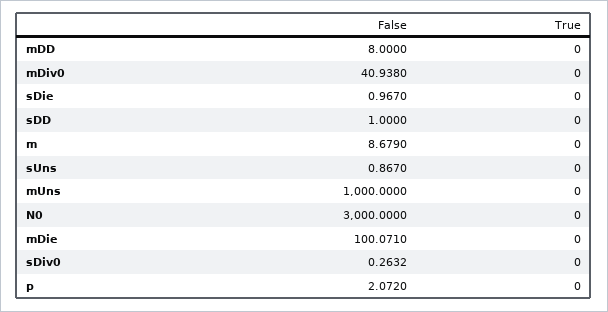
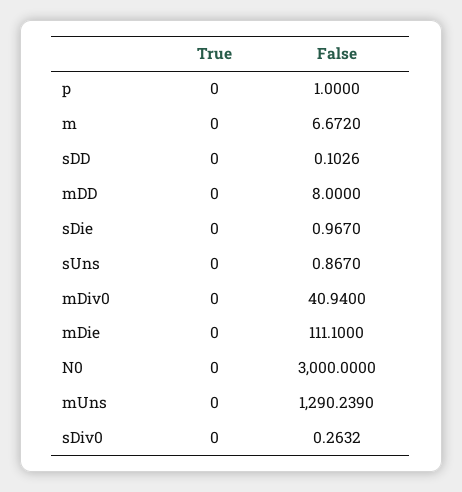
  {
    "False": {
      "mDD": 8,
-     "mDiv0": 40.938,
+     "mDiv0": 40.94,
      "sDie": 0.967,
-     "sDD": 1,
+     "sDD": 0.1026,
-     "m": 8.679,
+     "m": 6.672,
      "sUns": 0.867,
-     "mUns": 1000,
+     "mUns": 1290.239,
      "N0": 3000,
-     "mDie": 100.071,
+     "mDie": 111.1,
      "sDiv0": 0.2632,
-     "p": 2.072
+     "p": 1
    },
    "True": {
      "mDD": 0,
      "mDiv0": 0,
      "sDie": 0,
      "sDD": 0,
      "m": 0,
      "sUns": 0,
      "mUns": 0,
      "N0": 0,
      "mDie": 0,
      "sDiv0": 0,
      "p": 0
    }
  }

